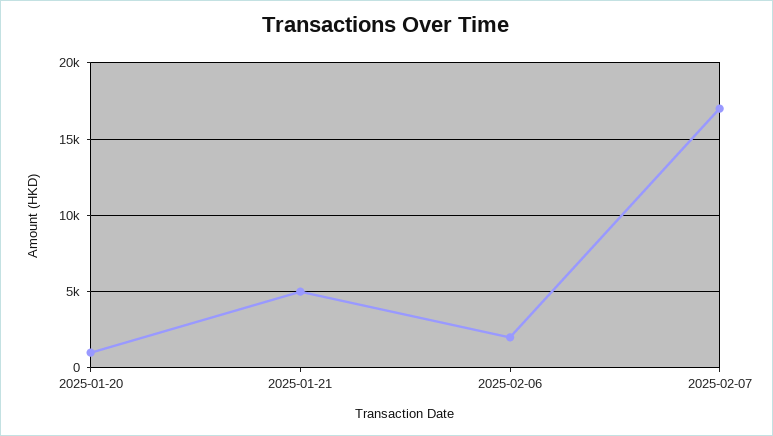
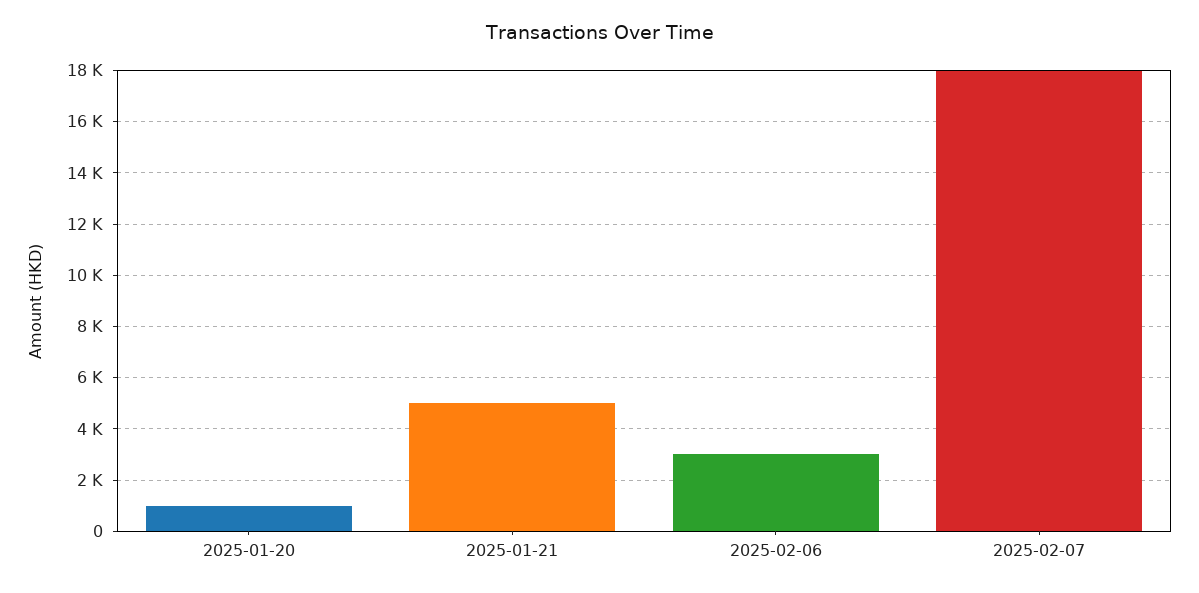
  {
    "2025-01-20": 1000,
    "2025-01-21": 5000,
-   "2025-02-06": 2000,
+   "2025-02-06": 3000,
-   "2025-02-07": 17000
+   "2025-02-07": 18000
  }

